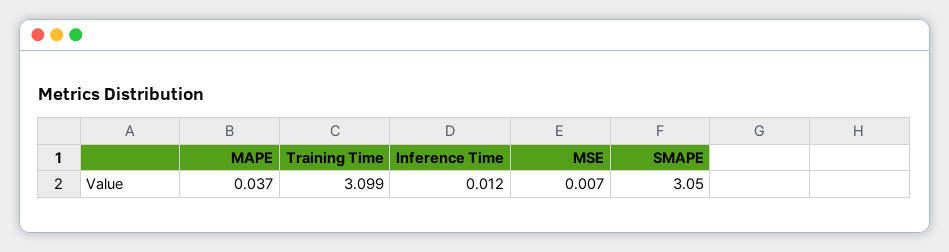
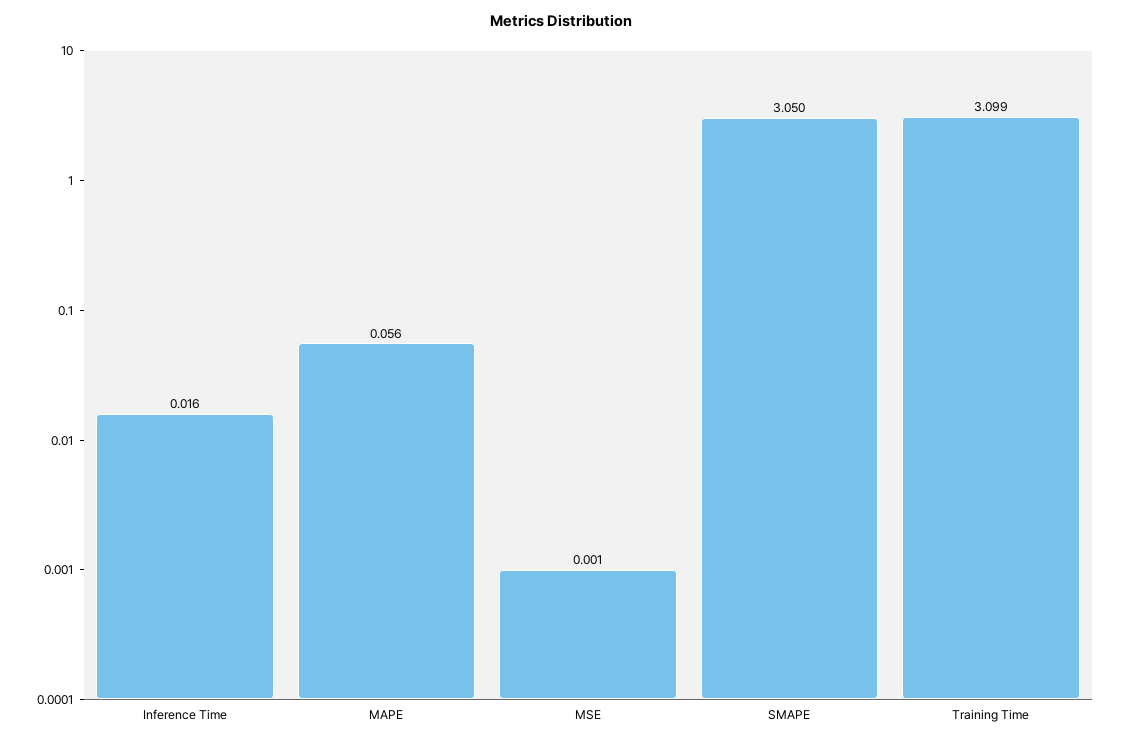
  {
-   "MAPE": 0.037,
+   "MAPE": 0.056,
    "Training Time": 3.099,
-   "Inference Time": 0.012,
+   "Inference Time": 0.016,
-   "MSE": 0.007,
+   "MSE": 0.001,
    "SMAPE": 3.05
  }

